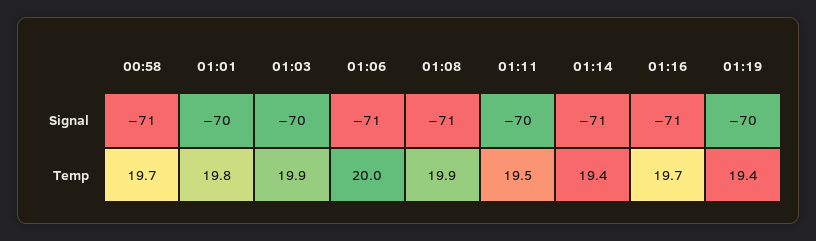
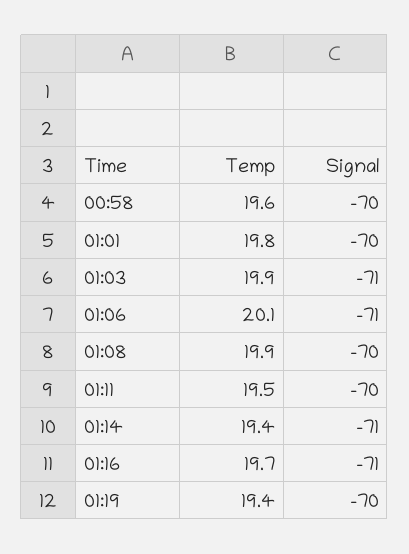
  {
    "00:58": {
-     "Signal": -71,
+     "Signal": -70,
-     "Temp": 19.7
+     "Temp": 19.6
    },
    "01:01": {
      "Signal": -70,
      "Temp": 19.8
    },
    "01:03": {
-     "Signal": -70,
+     "Signal": -71,
      "Temp": 19.9
    },
    "01:06": {
      "Signal": -71,
-     "Temp": 20
+     "Temp": 20.1
    },
    "01:08": {
-     "Signal": -71,
+     "Signal": -70,
      "Temp": 19.9
    },
    "01:11": {
      "Signal": -70,
      "Temp": 19.5
    },
    "01:14": {
      "Signal": -71,
      "Temp": 19.4
    },
    "01:16": {
      "Signal": -71,
      "Temp": 19.7
    },
    "01:19": {
      "Signal": -70,
      "Temp": 19.4
    }
  }

